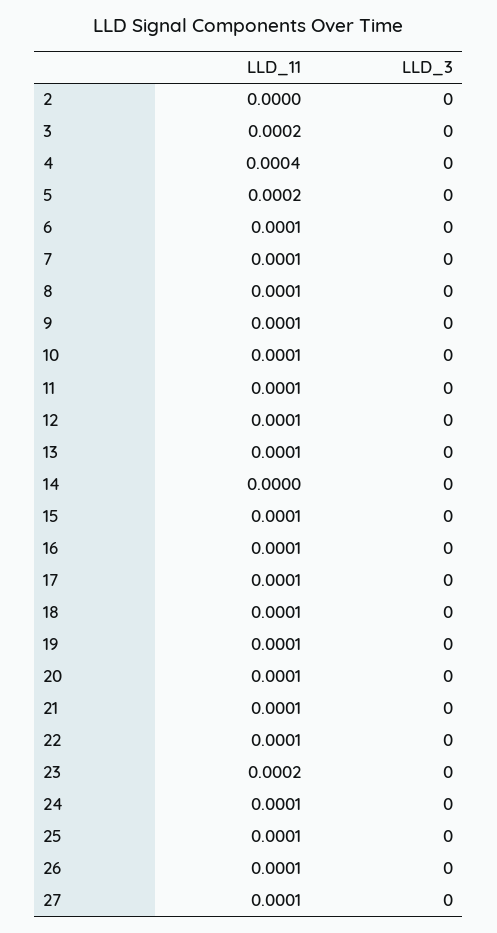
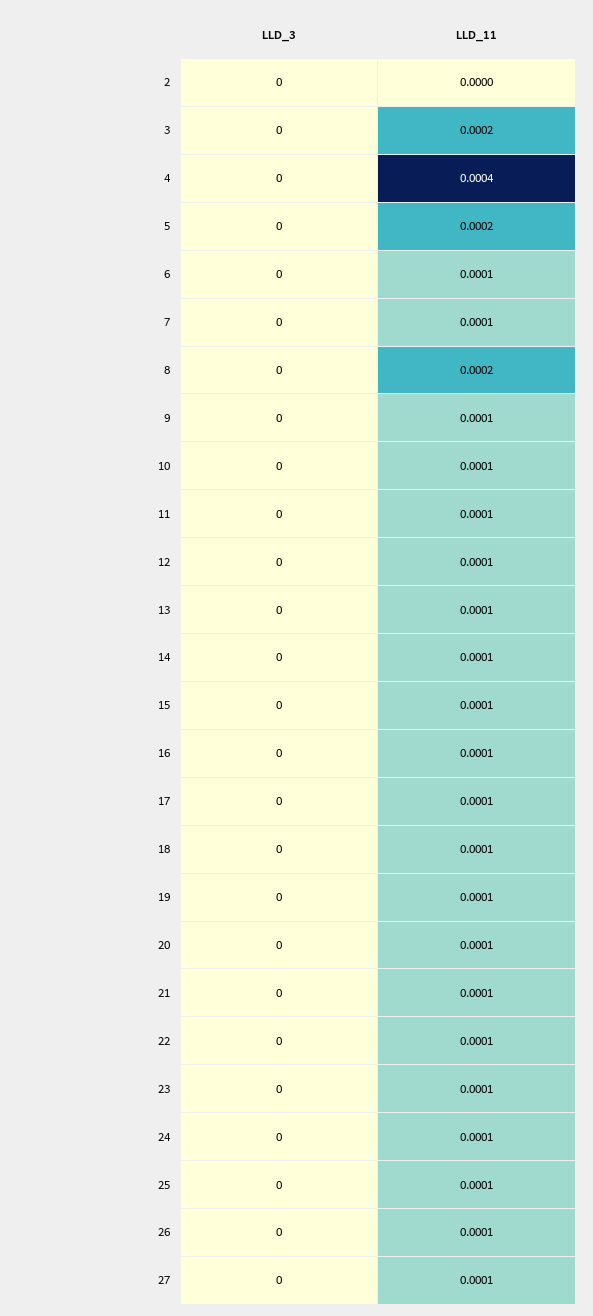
  {
    "LLD_11": {
      "2": 0,
      "3": 0.0002,
      "4": 0.0004,
      "5": 0.0002,
      "6": 0.0001,
      "7": 0.0001,
-     "8": 0.0001,
+     "8": 0.0002,
      "9": 0.0001,
      "10": 0.0001,
      "11": 0.0001,
      "12": 0.0001,
      "13": 0.0001,
-     "14": 0,
+     "14": 0.0001,
      "15": 0.0001,
      "16": 0.0001,
      "17": 0.0001,
      "18": 0.0001,
      "19": 0.0001,
      "20": 0.0001,
      "21": 0.0001,
      "22": 0.0001,
-     "23": 0.0002,
+     "23": 0.0001,
      "24": 0.0001,
      "25": 0.0001,
      "26": 0.0001,
      "27": 0.0001
    },
    "LLD_3": {
      "2": 0,
      "3": 0,
      "4": 0,
      "5": 0,
      "6": 0,
      "7": 0,
      "8": 0,
      "9": 0,
      "10": 0,
      "11": 0,
      "12": 0,
      "13": 0,
      "14": 0,
      "15": 0,
      "16": 0,
      "17": 0,
      "18": 0,
      "19": 0,
      "20": 0,
      "21": 0,
      "22": 0,
      "23": 0,
      "24": 0,
      "25": 0,
      "26": 0,
      "27": 0
    }
  }

